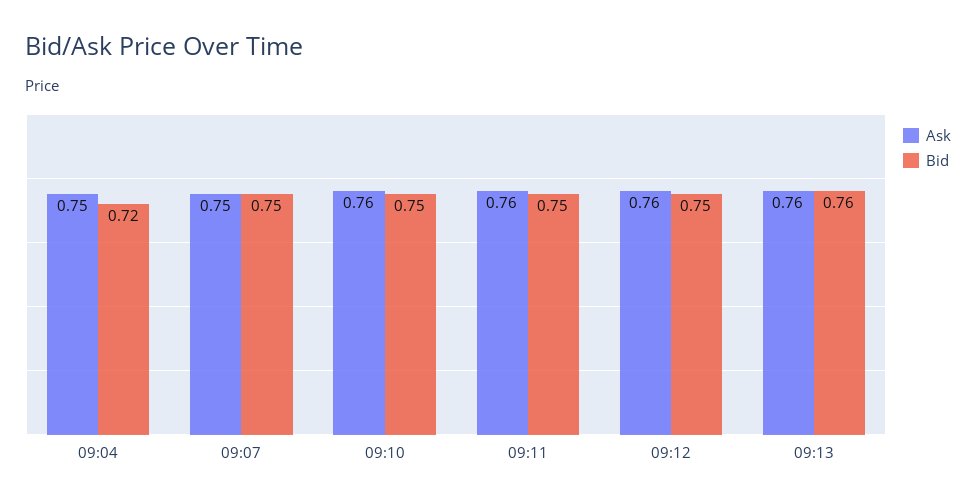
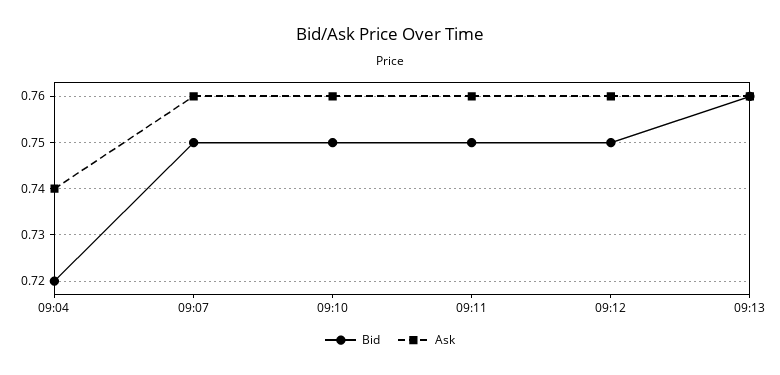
  {
    "Ask": {
-     "09:04": 0.75,
+     "09:04": 0.74,
-     "09:07": 0.75,
+     "09:07": 0.76,
      "09:10": 0.76,
      "09:11": 0.76,
      "09:12": 0.76,
      "09:13": 0.76
    },
    "Bid": {
      "09:04": 0.72,
      "09:07": 0.75,
      "09:10": 0.75,
      "09:11": 0.75,
      "09:12": 0.75,
      "09:13": 0.76
    }
  }

